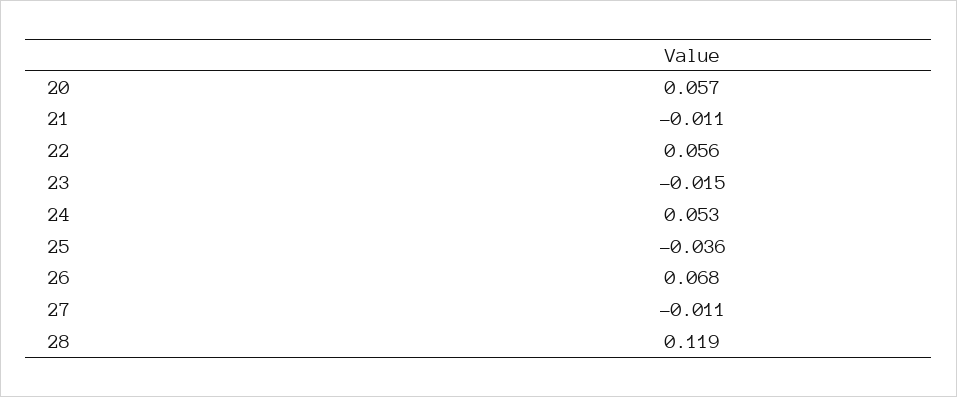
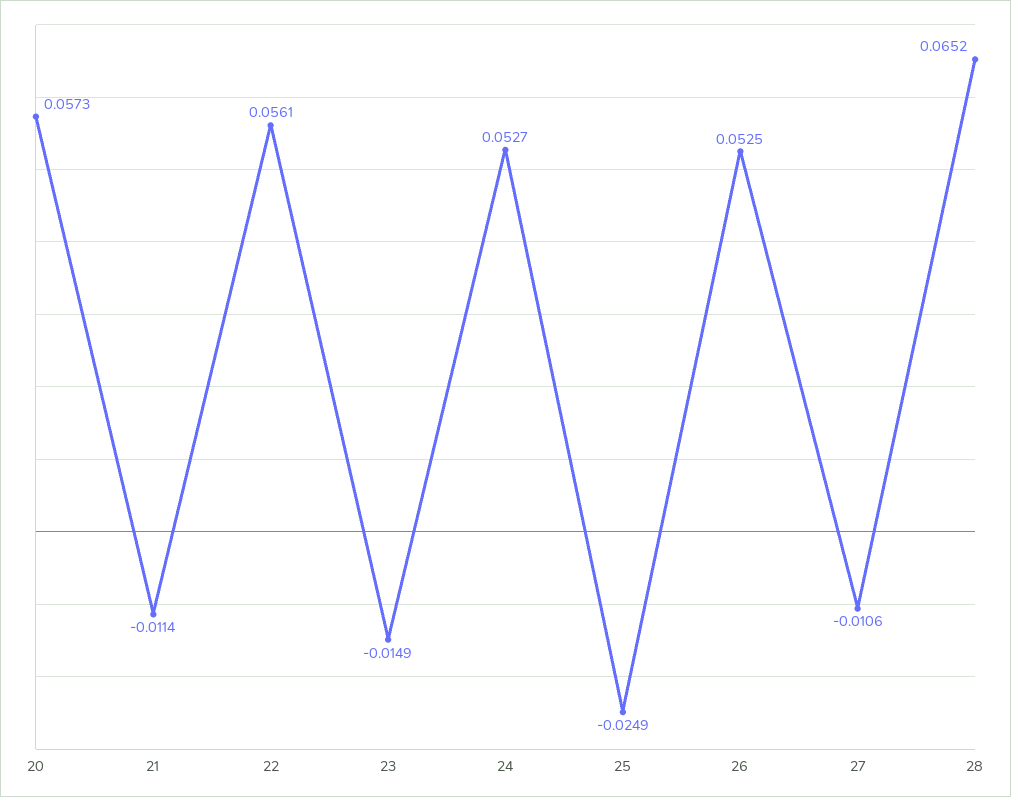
  {
    "20": 0.0573,
    "21": -0.0114,
    "22": 0.0561,
    "23": -0.0149,
    "24": 0.0527,
-   "25": -0.036,
+   "25": -0.0249,
-   "26": 0.068,
+   "26": 0.0525,
    "27": -0.0106,
-   "28": 0.119
+   "28": 0.0652
  }

